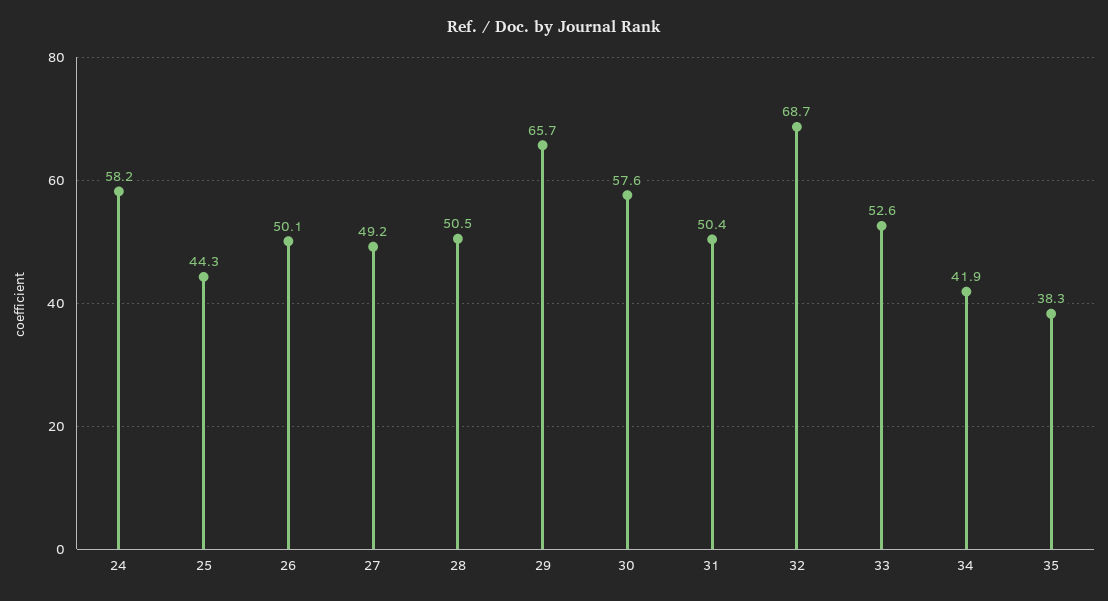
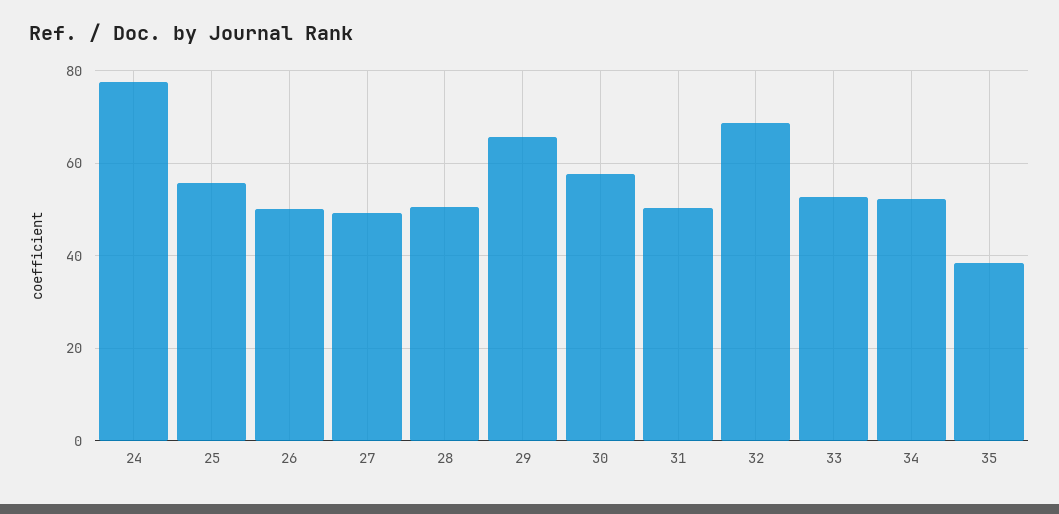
  {
-   "24": 58.2,
+   "24": 78,
-   "25": 44.3,
+   "25": 56,
    "26": 50.1,
    "27": 49.2,
    "28": 50.5,
    "29": 65.7,
    "30": 57.6,
    "31": 50.4,
    "32": 68.7,
    "33": 52.6,
-   "34": 41.9,
+   "34": 52,
    "35": 38.3
  }

